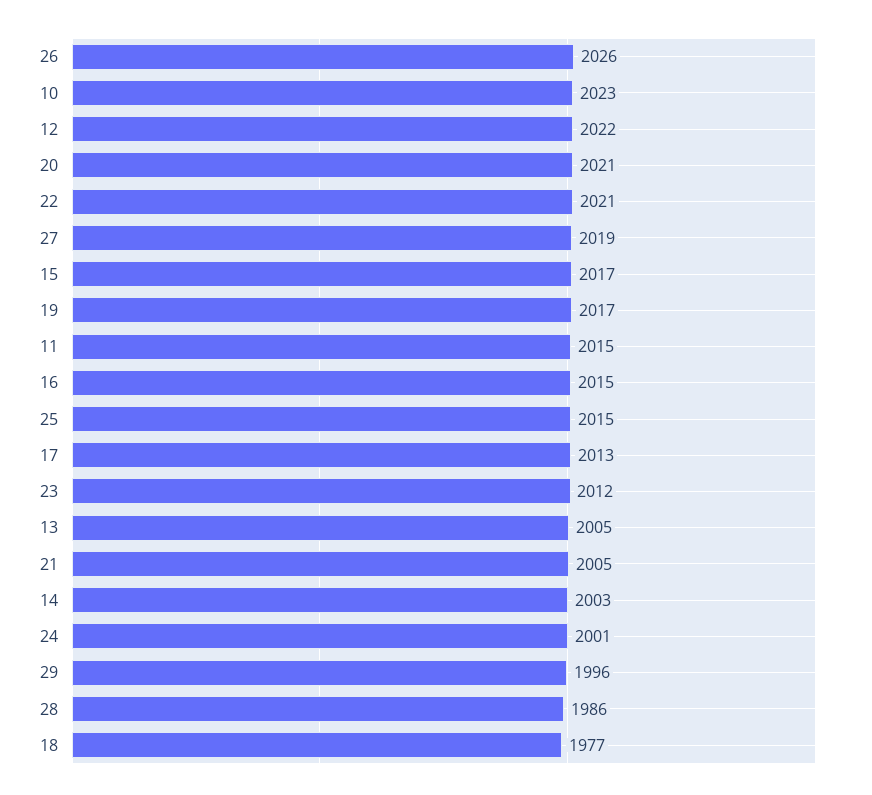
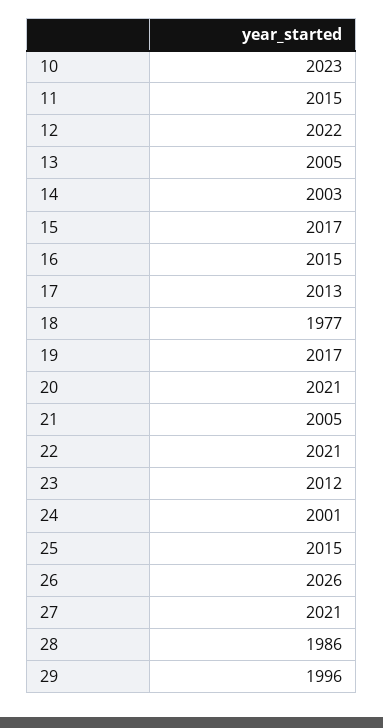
  {
    "26": 2026,
    "10": 2023,
    "12": 2022,
    "20": 2021,
    "22": 2021,
-   "27": 2019,
+   "27": 2021,
    "15": 2017,
    "19": 2017,
    "11": 2015,
    "16": 2015,
    "25": 2015,
    "17": 2013,
    "23": 2012,
    "13": 2005,
    "21": 2005,
    "14": 2003,
    "24": 2001,
    "29": 1996,
    "28": 1986,
    "18": 1977
  }

